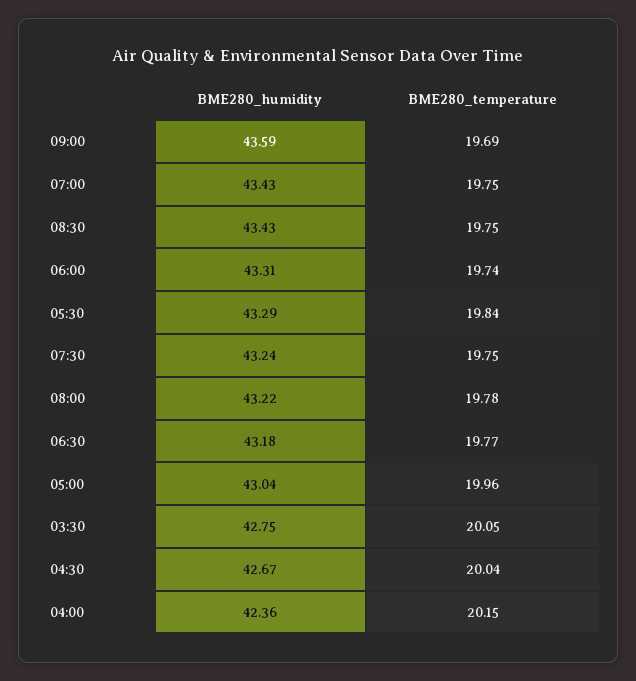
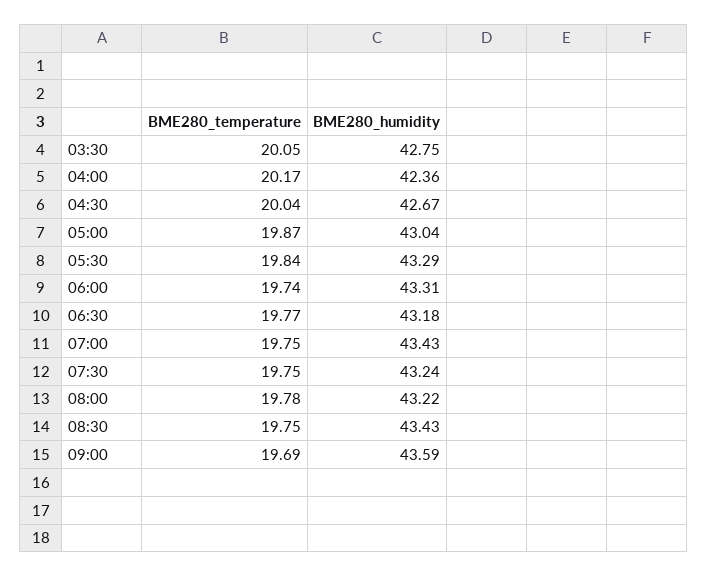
  {
    "BME280_humidity": {
      "09:00": 43.59,
      "07:00": 43.43,
      "08:30": 43.43,
      "06:00": 43.31,
      "05:30": 43.29,
      "07:30": 43.24,
      "08:00": 43.22,
      "06:30": 43.18,
      "05:00": 43.04,
      "03:30": 42.75,
      "04:30": 42.67,
      "04:00": 42.36
    },
    "BME280_temperature": {
      "09:00": 19.69,
      "07:00": 19.75,
      "08:30": 19.75,
      "06:00": 19.74,
      "05:30": 19.84,
      "07:30": 19.75,
      "08:00": 19.78,
      "06:30": 19.77,
-     "05:00": 19.96,
+     "05:00": 19.87,
      "03:30": 20.05,
      "04:30": 20.04,
-     "04:00": 20.15
+     "04:00": 20.17
    }
  }

